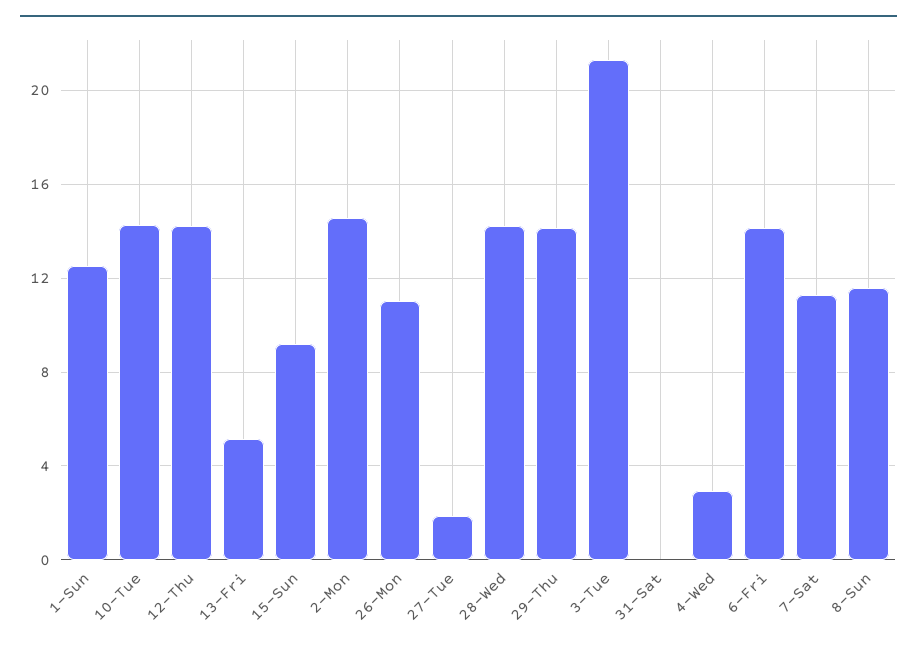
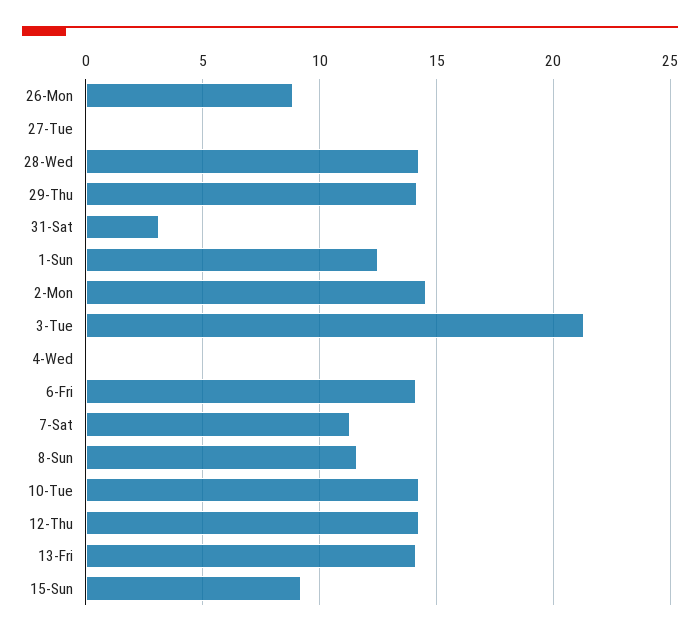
  {
    "1-Sun": 12.5,
    "10-Tue": 14.5,
    "12-Thu": 14,
-   "13-Fri": 5,
+   "13-Fri": 14,
    "15-Sun": 9,
    "2-Mon": 14.5,
-   "26-Mon": 11,
+   "26-Mon": 9,
-   "27-Tue": 2,
+   "27-Tue": 0,
    "28-Wed": 14,
    "29-Thu": 14,
    "3-Tue": 21.5,
-   "31-Sat": 0,
+   "31-Sat": 3,
-   "4-Wed": 3,
+   "4-Wed": 0,
    "6-Fri": 14,
    "7-Sat": 11.5,
    "8-Sun": 11.5
  }

